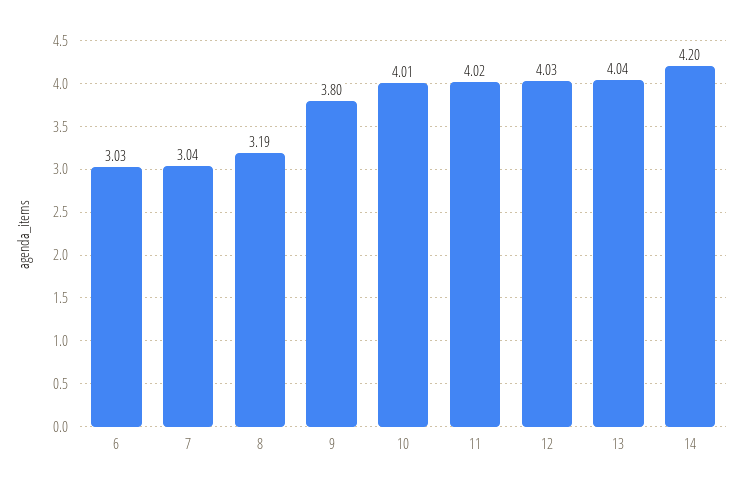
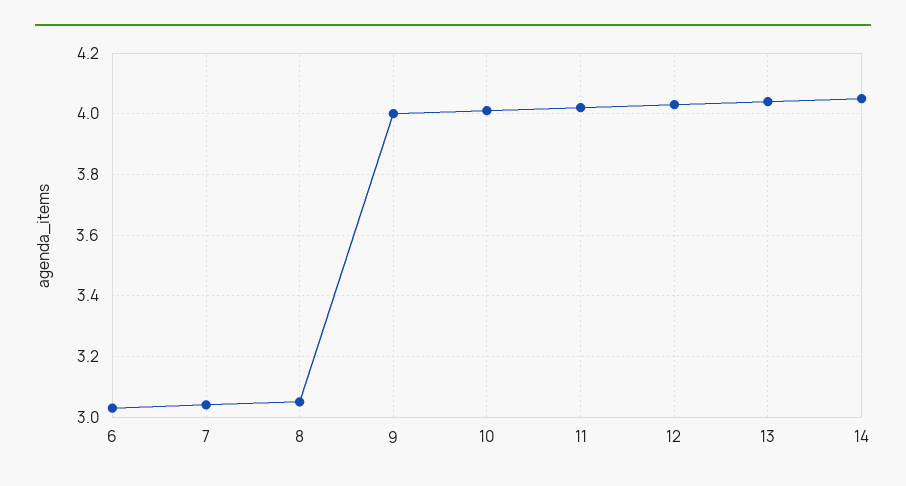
  {
    "6": 3.03,
    "7": 3.04,
-   "8": 3.19,
+   "8": 3.05,
-   "9": 3.8,
+   "9": 4,
    "10": 4.01,
    "11": 4.02,
    "12": 4.03,
    "13": 4.04,
-   "14": 4.2
+   "14": 4.05
  }

